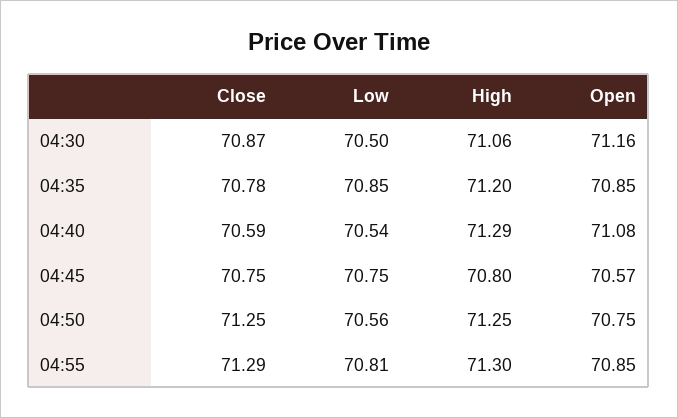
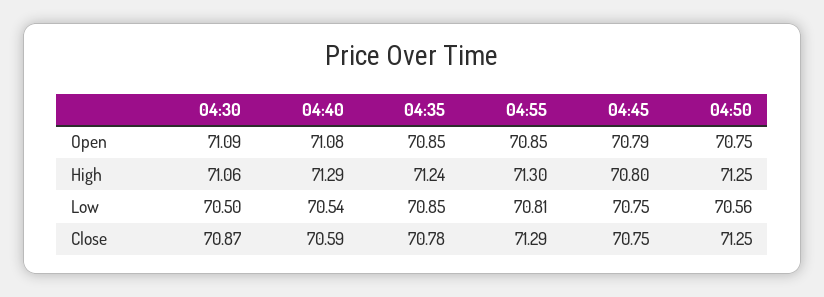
  {
    "Close": {
      "04:30": 70.87,
      "04:35": 70.78,
      "04:40": 70.59,
      "04:45": 70.75,
      "04:50": 71.25,
      "04:55": 71.29
    },
    "Low": {
      "04:30": 70.5,
      "04:35": 70.85,
      "04:40": 70.54,
      "04:45": 70.75,
      "04:50": 70.56,
      "04:55": 70.81
    },
    "High": {
      "04:30": 71.06,
-     "04:35": 71.2,
+     "04:35": 71.24,
      "04:40": 71.29,
      "04:45": 70.8,
      "04:50": 71.25,
      "04:55": 71.3
    },
    "Open": {
-     "04:30": 71.16,
+     "04:30": 71.09,
      "04:35": 70.85,
      "04:40": 71.08,
-     "04:45": 70.57,
+     "04:45": 70.79,
      "04:50": 70.75,
      "04:55": 70.85
    }
  }

